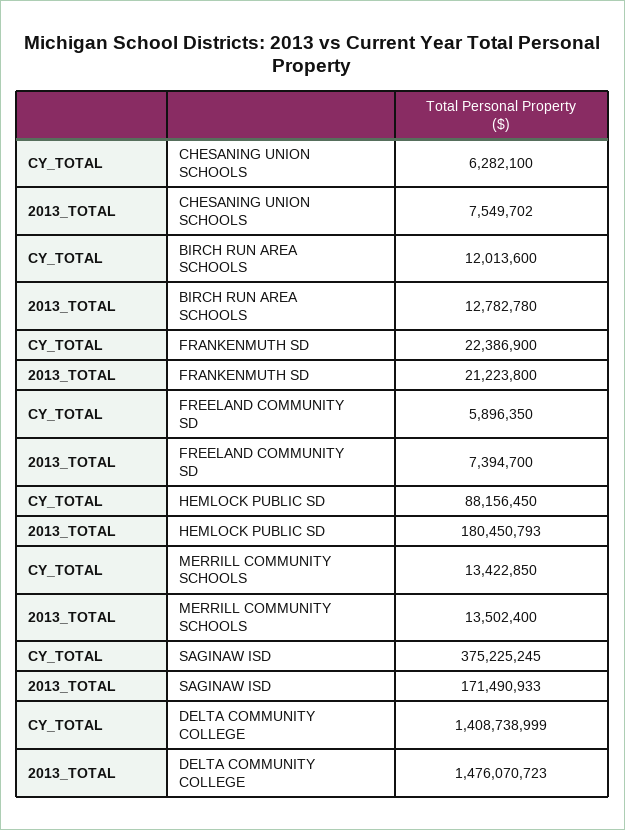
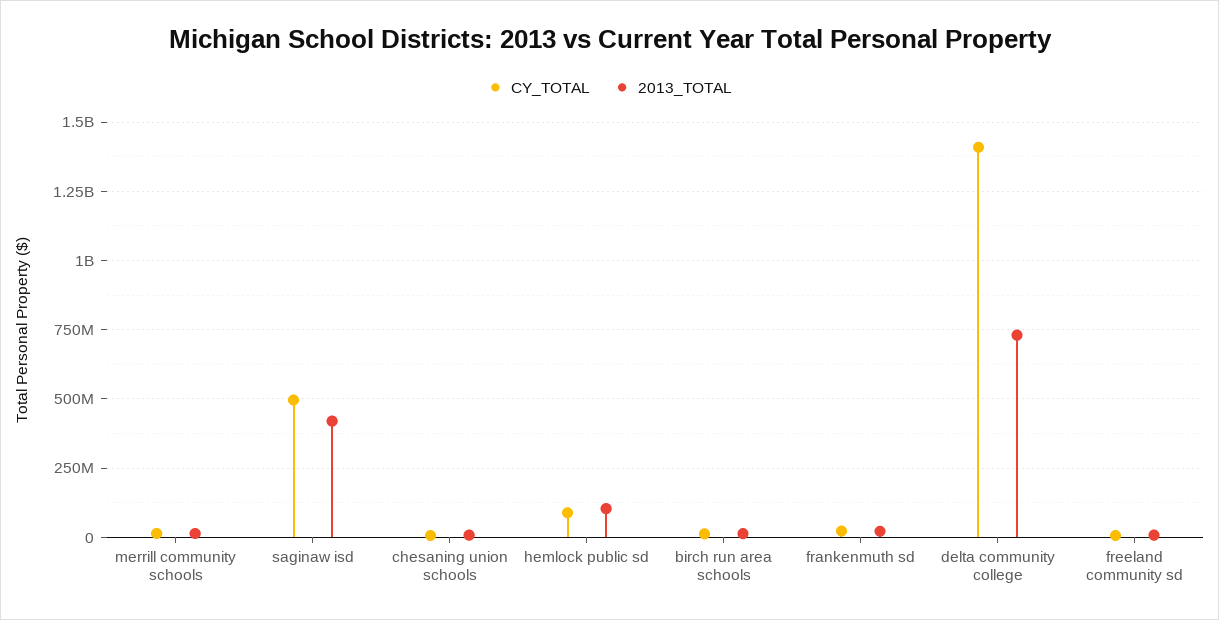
  {
    "CY_TOTAL": {
      "CHESANING UNION SCHOOLS": 6282100,
      "BIRCH RUN AREA SCHOOLS": 12013600,
      "FRANKENMUTH SD": 22386900,
      "FREELAND COMMUNITY SD": 5896350,
      "HEMLOCK PUBLIC SD": 88156450,
      "MERRILL COMMUNITY SCHOOLS": 13422850,
-     "SAGINAW ISD": 375225245,
+     "SAGINAW ISD": 500000000,
      "DELTA COMMUNITY COLLEGE": 1408738999
    },
    "2013_TOTAL": {
      "CHESANING UNION SCHOOLS": 7549702,
      "BIRCH RUN AREA SCHOOLS": 12782780,
      "FRANKENMUTH SD": 21223800,
      "FREELAND COMMUNITY SD": 7394700,
-     "HEMLOCK PUBLIC SD": 180450793,
+     "HEMLOCK PUBLIC SD": 100000000,
      "MERRILL COMMUNITY SCHOOLS": 13502400,
-     "SAGINAW ISD": 171490933,
+     "SAGINAW ISD": 425000000,
-     "DELTA COMMUNITY COLLEGE": 1476070723
+     "DELTA COMMUNITY COLLEGE": 725000000
    }
  }

